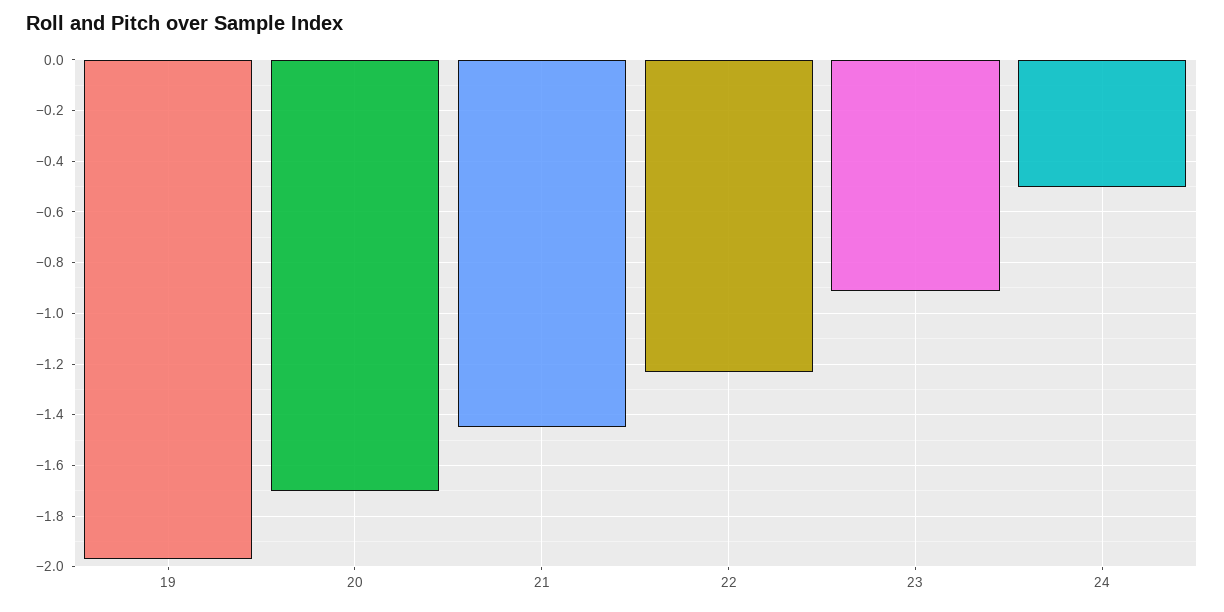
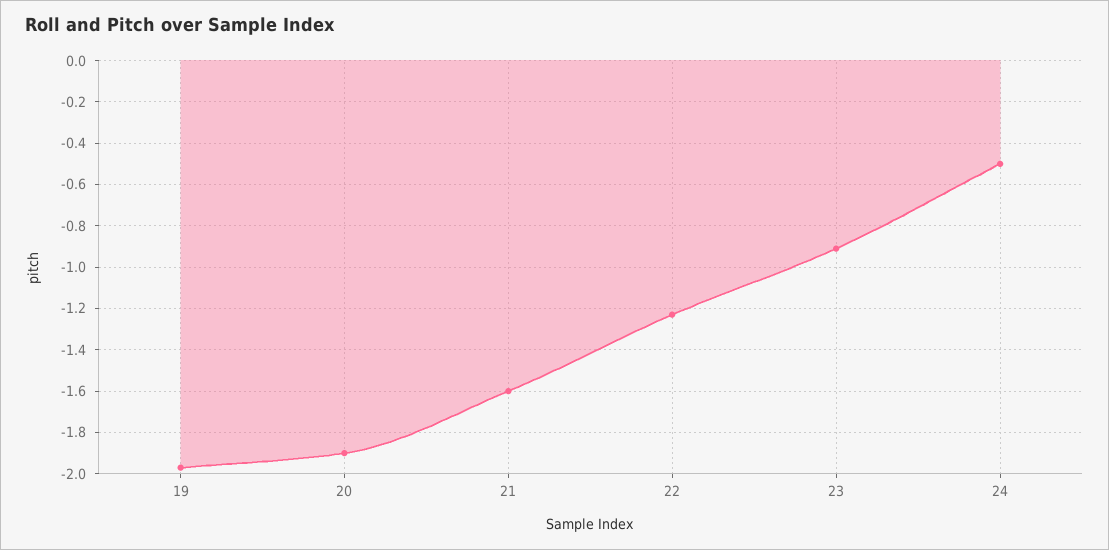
  {
    "19": -1.95,
-   "20": -1.7,
+   "20": -1.9,
-   "21": -1.45,
+   "21": -1.6,
    "22": -1.25,
    "23": -0.9,
    "24": -0.5
  }

